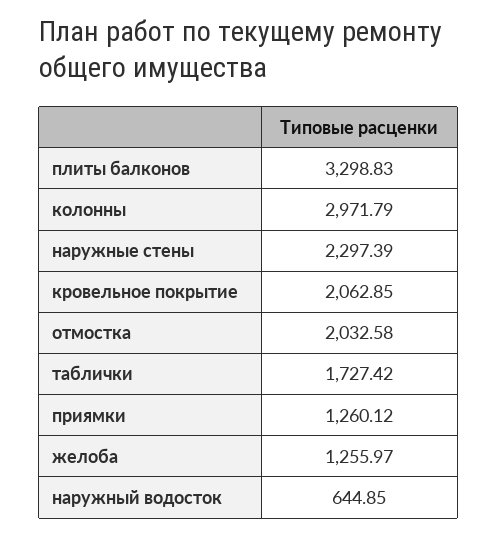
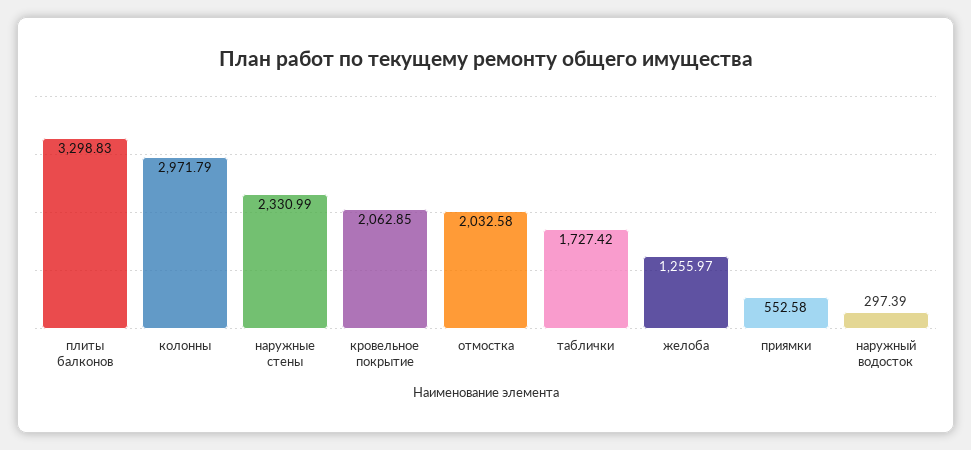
  {
    "плиты балконов": 3298.83,
    "колонны": 2971.79,
-   "наружные стены": 2297.39,
+   "наружные стены": 2330.99,
    "кровельное покрытие": 2062.85,
    "отмостка": 2032.58,
    "таблички": 1727.42,
-   "приямки": 1260.12,
+   "приямки": 552.58,
    "желоба": 1255.97,
-   "наружный водосток": 644.85
+   "наружный водосток": 297.39
  }

